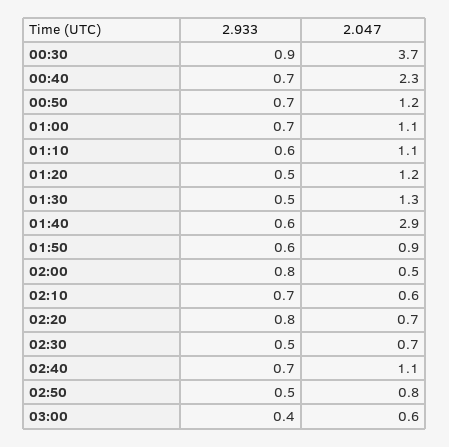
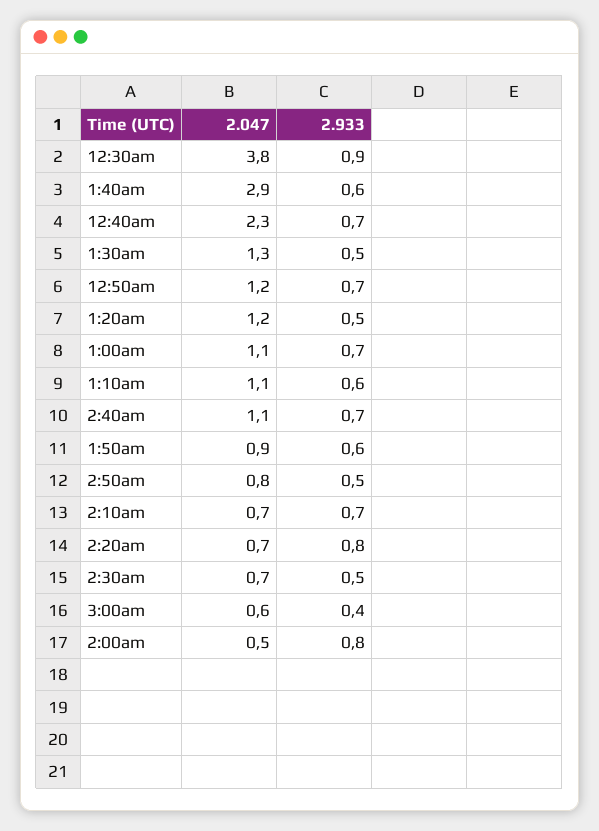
  {
    "2.933": {
      "00:30": 0.9,
      "00:40": 0.7,
      "00:50": 0.7,
      "01:00": 0.7,
      "01:10": 0.6,
      "01:20": 0.5,
      "01:30": 0.5,
      "01:40": 0.6,
      "01:50": 0.6,
      "02:00": 0.8,
      "02:10": 0.7,
      "02:20": 0.8,
      "02:30": 0.5,
      "02:40": 0.7,
      "02:50": 0.5,
      "03:00": 0.4
    },
    "2.047": {
-     "00:30": 3.7,
+     "00:30": 3.8,
      "00:40": 2.3,
      "00:50": 1.2,
      "01:00": 1.1,
      "01:10": 1.1,
      "01:20": 1.2,
      "01:30": 1.3,
      "01:40": 2.9,
      "01:50": 0.9,
      "02:00": 0.5,
-     "02:10": 0.6,
+     "02:10": 0.7,
      "02:20": 0.7,
      "02:30": 0.7,
      "02:40": 1.1,
      "02:50": 0.8,
      "03:00": 0.6
    }
  }

